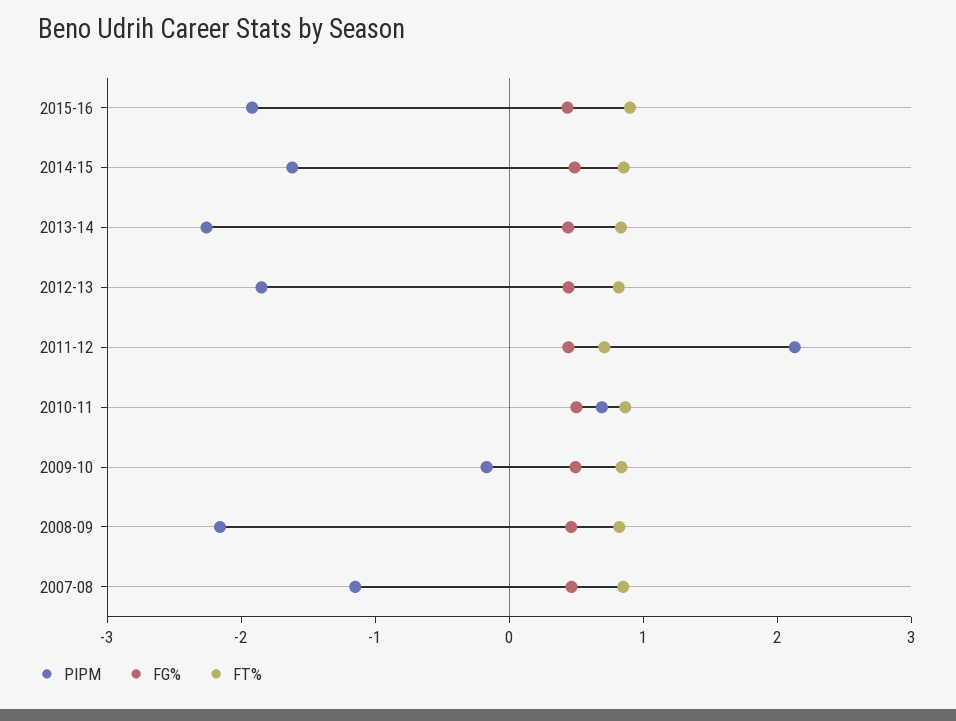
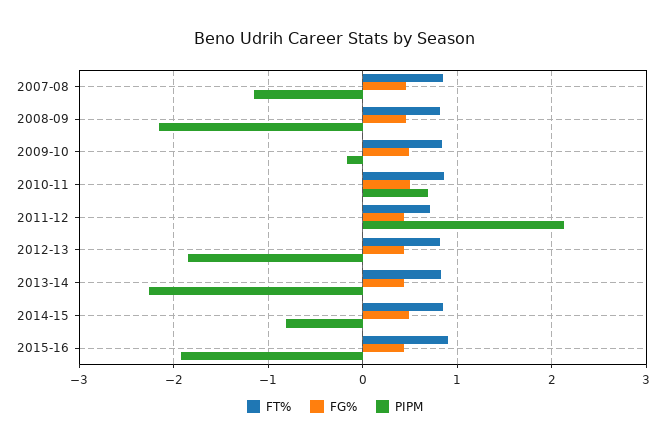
  {
    "PIPM": {
      "2015-16": -1.9,
-     "2014-15": -1.6,
+     "2014-15": -0.8,
      "2013-14": -2.3,
      "2012-13": -1.9,
      "2011-12": 2.1,
      "2010-11": 0.7,
      "2009-10": -0.2,
      "2008-09": -2.2,
      "2007-08": -1.2
    },
    "FG%": {
      "2015-16": 0.4,
      "2014-15": 0.5,
      "2013-14": 0.4,
      "2012-13": 0.4,
      "2011-12": 0.4,
      "2010-11": 0.5,
      "2009-10": 0.5,
      "2008-09": 0.5,
      "2007-08": 0.5
    },
    "FT%": {
      "2015-16": 0.9,
      "2014-15": 0.9,
      "2013-14": 0.8,
      "2012-13": 0.8,
      "2011-12": 0.7,
      "2010-11": 0.9,
      "2009-10": 0.8,
      "2008-09": 0.8,
      "2007-08": 0.9
    }
  }

